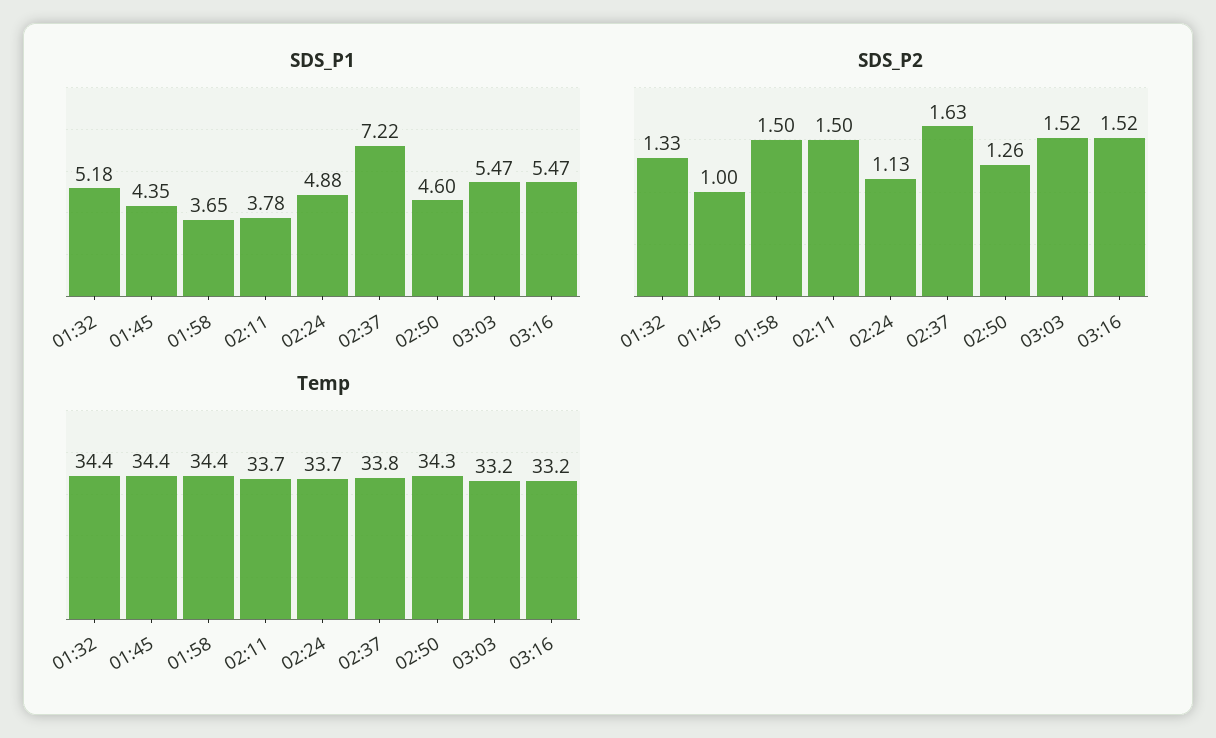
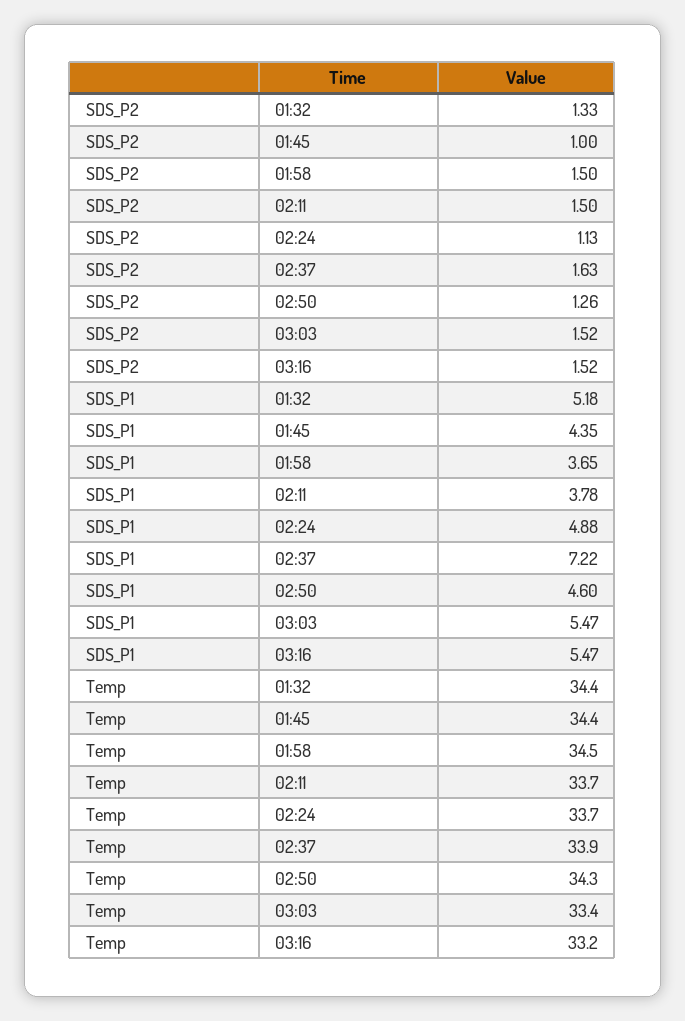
  {
    "SDS_P1": {
      "01:32": 5.18,
      "01:45": 4.35,
      "01:58": 3.65,
      "02:11": 3.78,
      "02:24": 4.88,
      "02:37": 7.22,
      "02:50": 4.6,
      "03:03": 5.47,
      "03:16": 5.47
    },
    "SDS_P2": {
      "01:32": 1.33,
      "01:45": 1,
      "01:58": 1.5,
      "02:11": 1.5,
      "02:24": 1.13,
      "02:37": 1.63,
      "02:50": 1.26,
      "03:03": 1.52,
      "03:16": 1.52
    },
    "Temp": {
      "01:32": 34.4,
      "01:45": 34.4,
-     "01:58": 34.4,
+     "01:58": 34.5,
      "02:11": 33.7,
      "02:24": 33.7,
-     "02:37": 33.8,
+     "02:37": 33.9,
      "02:50": 34.3,
-     "03:03": 33.2,
+     "03:03": 33.4,
      "03:16": 33.2
    }
  }

